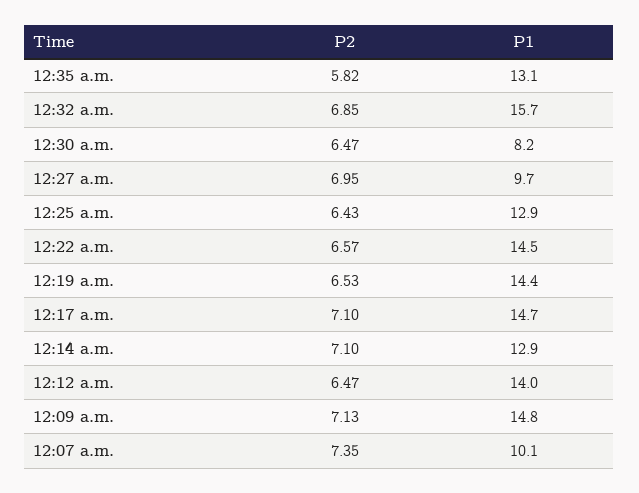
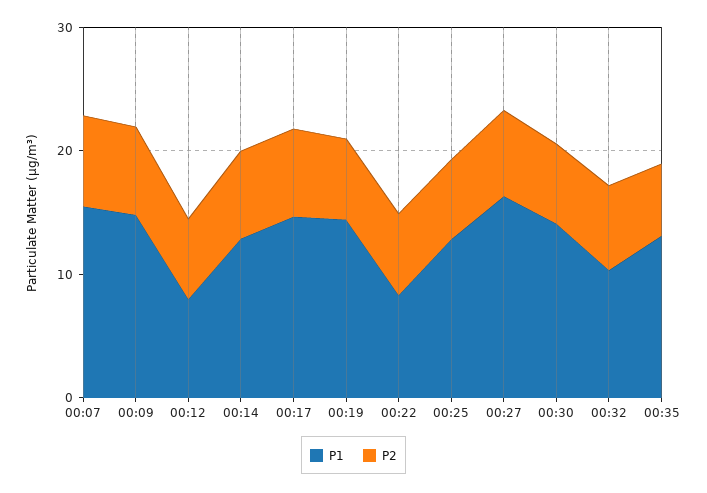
  {
    "P2": {
      "12:35 a.m.": 5.82,
      "12:32 a.m.": 6.85,
      "12:30 a.m.": 6.47,
      "12:27 a.m.": 6.95,
      "12:25 a.m.": 6.43,
      "12:22 a.m.": 6.57,
      "12:19 a.m.": 6.53,
      "12:17 a.m.": 7.1,
      "12:14 a.m.": 7.1,
      "12:12 a.m.": 6.47,
      "12:09 a.m.": 7.13,
      "12:07 a.m.": 7.35
    },
    "P1": {
      "12:35 a.m.": 13.1,
-     "12:32 a.m.": 15.7,
+     "12:32 a.m.": 10,
-     "12:30 a.m.": 8.2,
+     "12:30 a.m.": 14,
-     "12:27 a.m.": 9.7,
+     "12:27 a.m.": 16,
      "12:25 a.m.": 12.9,
-     "12:22 a.m.": 14.5,
+     "12:22 a.m.": 8,
      "12:19 a.m.": 14.4,
      "12:17 a.m.": 14.7,
      "12:14 a.m.": 12.9,
-     "12:12 a.m.": 14,
+     "12:12 a.m.": 8,
      "12:09 a.m.": 14.8,
-     "12:07 a.m.": 10.1
+     "12:07 a.m.": 16
    }
  }

